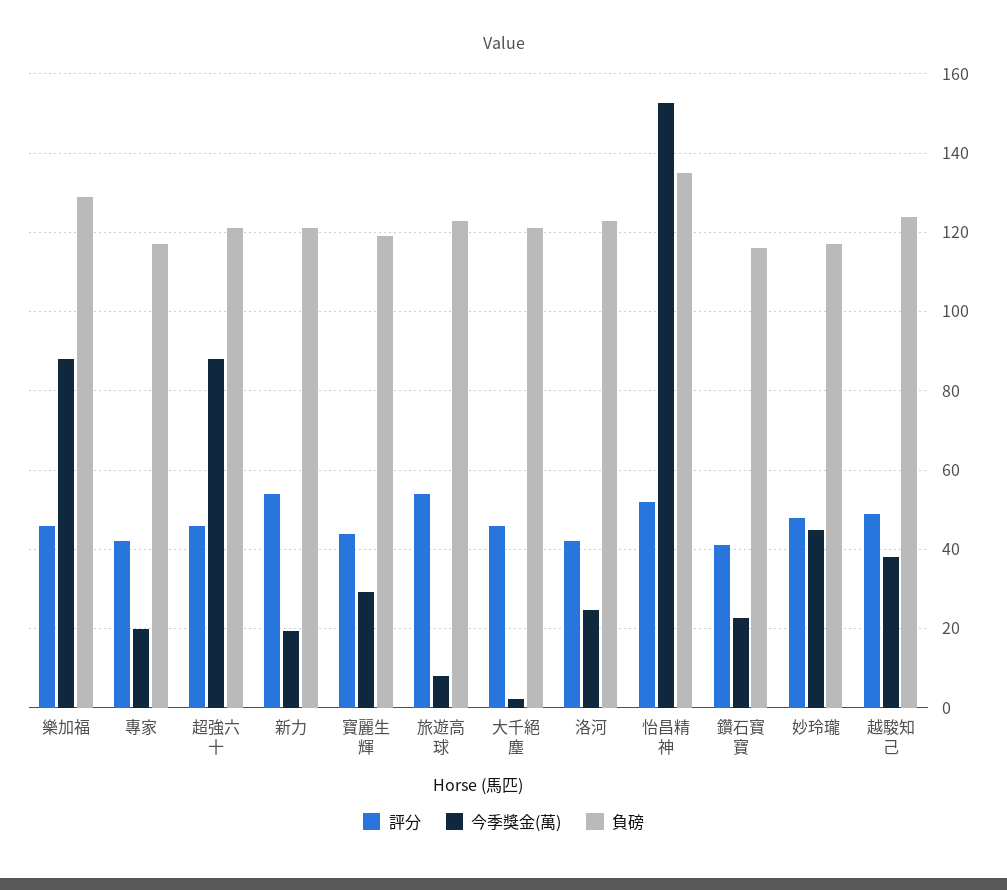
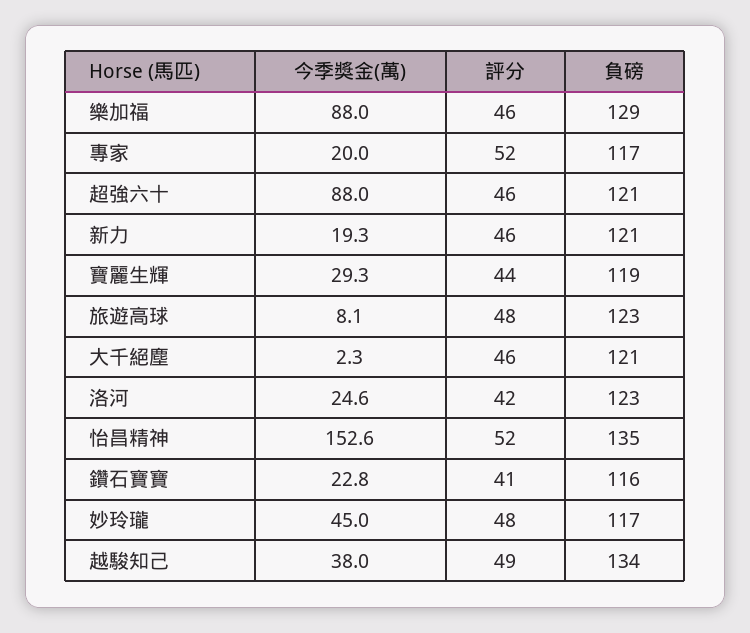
  {
    "評分": {
      "樂加福": 46,
-     "專家": 42,
+     "專家": 52,
      "超強六十": 46,
-     "新力": 54,
+     "新力": 46,
      "寶麗生輝": 44,
-     "旅遊高球": 54,
+     "旅遊高球": 48,
      "大千絕塵": 46,
      "洛河": 42,
      "怡昌精神": 52,
      "鑽石寶寶": 41,
      "妙玲瓏": 48,
      "越駿知己": 49
    },
    "今季獎金(萬)": {
      "樂加福": 88,
      "專家": 20,
      "超強六十": 88,
      "新力": 19.3,
      "寶麗生輝": 29.3,
      "旅遊高球": 8.1,
      "大千絕塵": 2.3,
      "洛河": 24.6,
      "怡昌精神": 152.6,
      "鑽石寶寶": 22.8,
      "妙玲瓏": 45,
      "越駿知己": 38
    },
    "負磅": {
      "樂加福": 129,
      "專家": 117,
      "超強六十": 121,
      "新力": 121,
      "寶麗生輝": 119,
      "旅遊高球": 123,
      "大千絕塵": 121,
      "洛河": 123,
      "怡昌精神": 135,
      "鑽石寶寶": 116,
      "妙玲瓏": 117,
-     "越駿知己": 124
+     "越駿知己": 134
    }
  }

